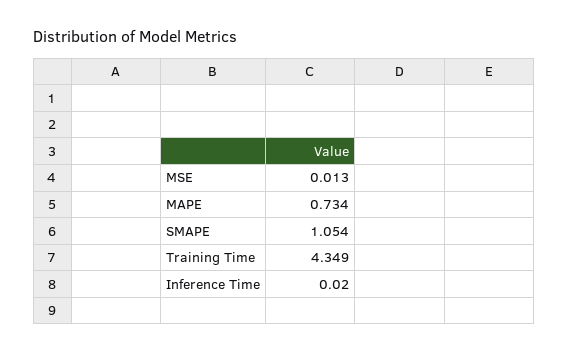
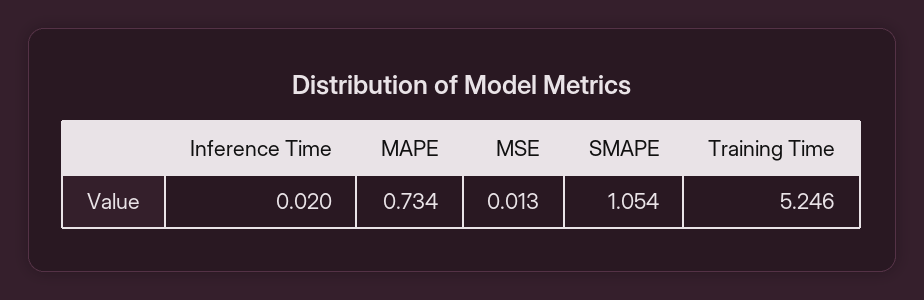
  {
    "MSE": 0.013,
    "MAPE": 0.734,
    "SMAPE": 1.054,
-   "Training Time": 4.349,
+   "Training Time": 5.246,
    "Inference Time": 0.02
  }

